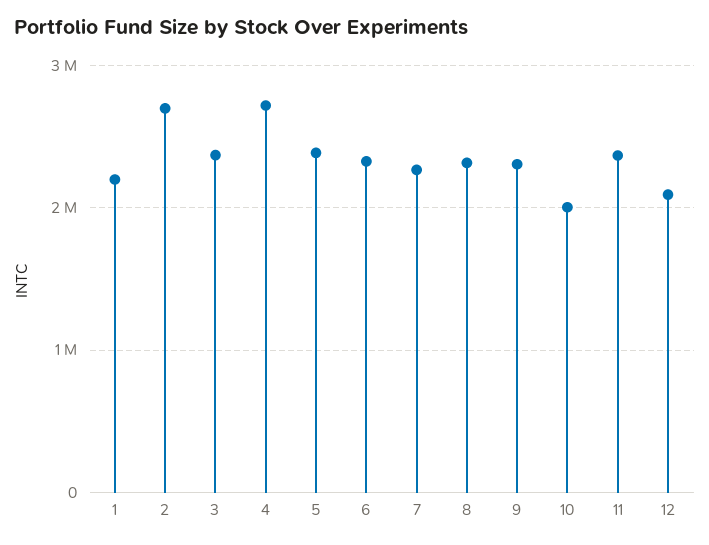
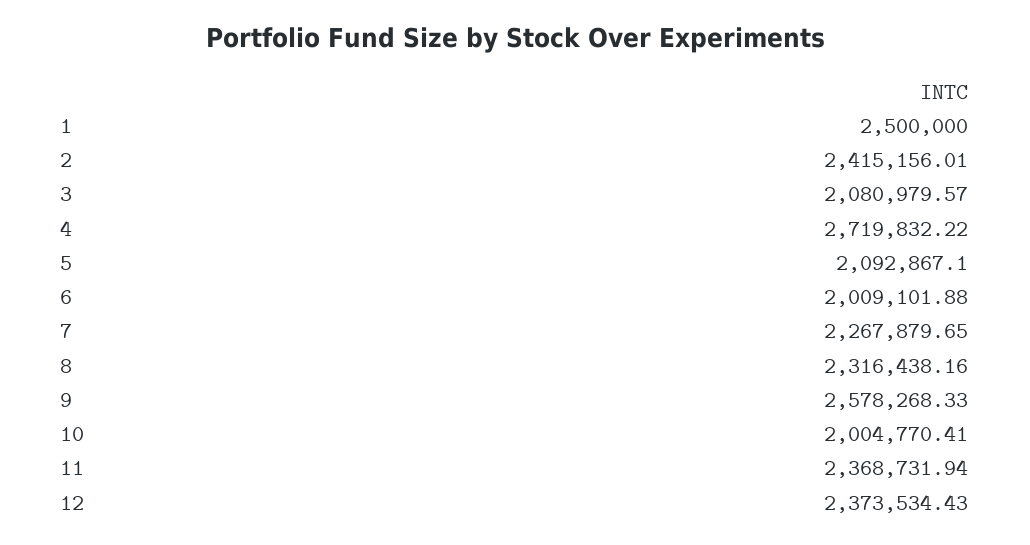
  {
-   "1": 2200000,
+   "1": 2500000,
-   "2": 2700000,
+   "2": 2415156.01,
-   "3": 2400000,
+   "3": 2080979.57,
    "4": 2719832.22,
-   "5": 2400000,
+   "5": 2092867.1,
-   "6": 2300000,
+   "6": 2009101.88,
    "7": 2267879.65,
    "8": 2316438.16,
-   "9": 2300000,
+   "9": 2578268.33,
    "10": 2004770.41,
    "11": 2368731.94,
-   "12": 2100000
+   "12": 2373534.43
  }

